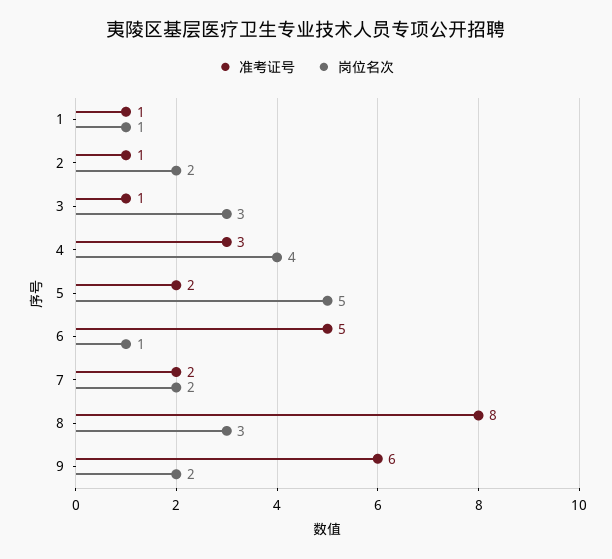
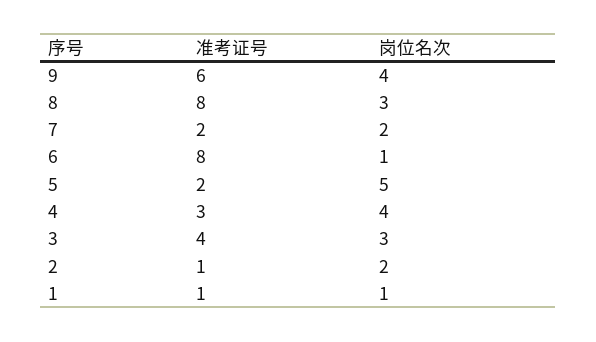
  {
    "准考证号": {
      "1": 1,
      "2": 1,
-     "3": 1,
+     "3": 4,
      "4": 3,
      "5": 2,
-     "6": 5,
+     "6": 8,
      "7": 2,
      "8": 8,
      "9": 6
    },
    "岗位名次": {
      "1": 1,
      "2": 2,
      "3": 3,
      "4": 4,
      "5": 5,
      "6": 1,
      "7": 2,
      "8": 3,
-     "9": 2
+     "9": 4
    }
  }

